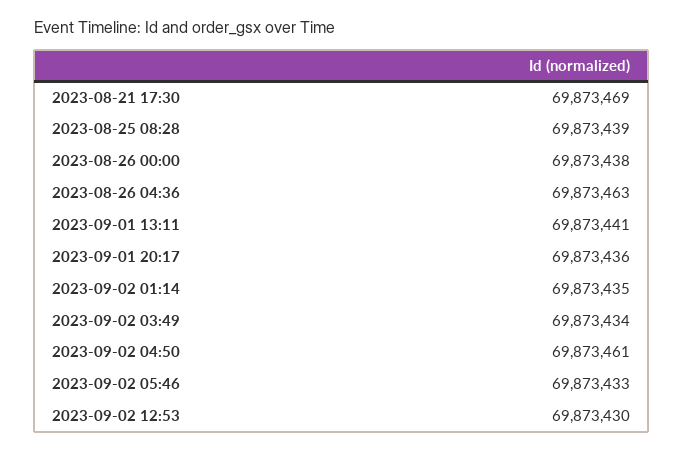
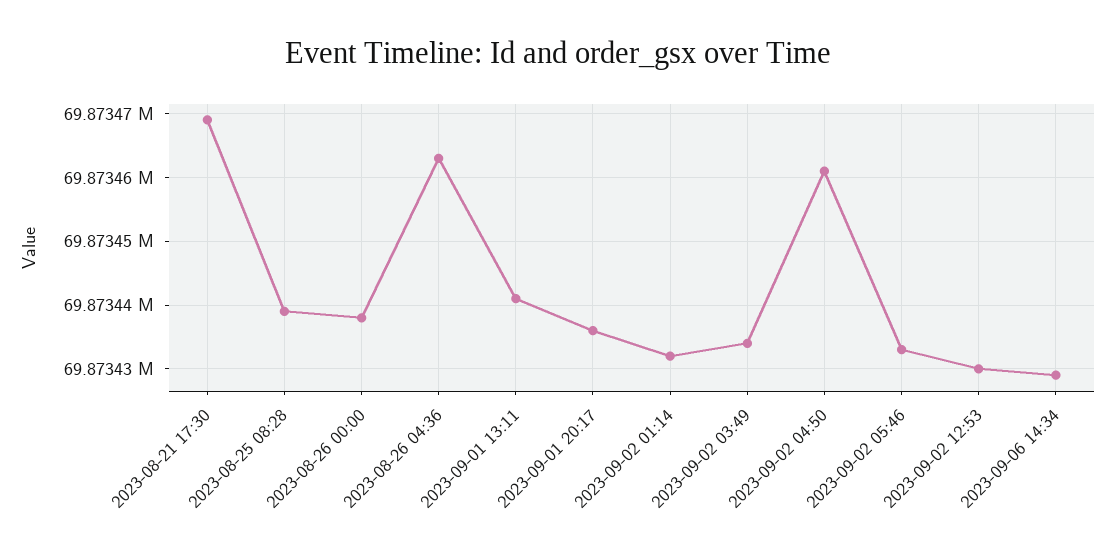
  {
    "2023-08-21 17:30": 69873469,
    "2023-08-25 08:28": 69873439,
    "2023-08-26 00:00": 69873438,
    "2023-08-26 04:36": 69873463,
    "2023-09-01 13:11": 69873441,
    "2023-09-01 20:17": 69873436,
-   "2023-09-02 01:14": 69873435,
+   "2023-09-02 01:14": 69873432,
    "2023-09-02 03:49": 69873434,
    "2023-09-02 04:50": 69873461,
    "2023-09-02 05:46": 69873433,
-   "2023-09-02 12:53": 69873430
+   "2023-09-02 12:53": 69873430,
+   "2023-09-06 14:34": 69873429
  }

